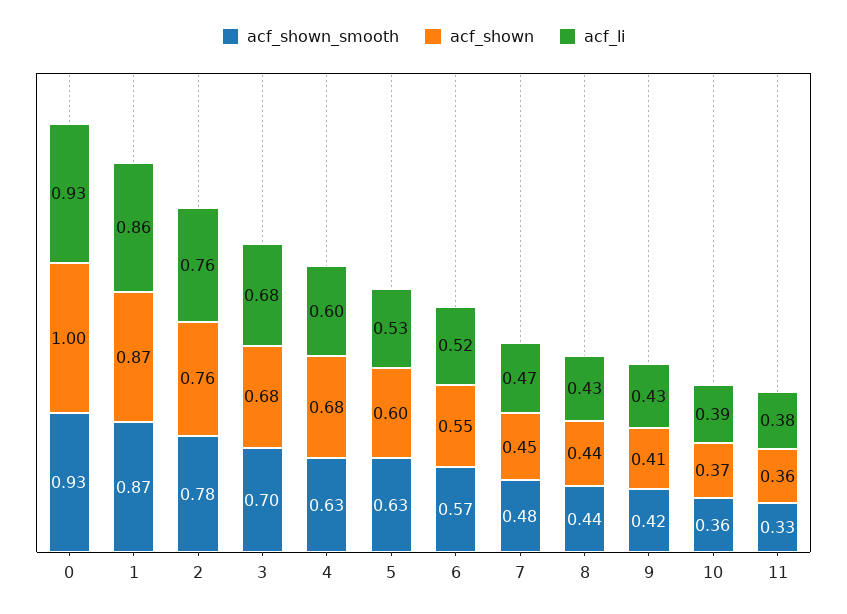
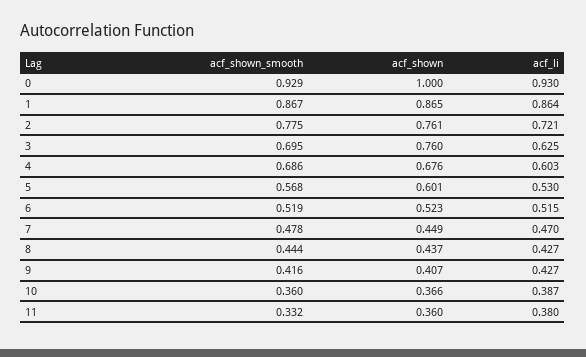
  {
    "acf_shown_smooth": {
      "0": 0.929,
      "1": 0.867,
      "2": 0.775,
      "3": 0.695,
-     "4": 0.63,
+     "4": 0.686,
-     "5": 0.63,
+     "5": 0.568,
-     "6": 0.57,
+     "6": 0.519,
      "7": 0.478,
      "8": 0.444,
      "9": 0.416,
      "10": 0.36,
      "11": 0.332
    },
    "acf_shown": {
      "0": 1,
      "1": 0.865,
      "2": 0.761,
-     "3": 0.68,
+     "3": 0.76,
      "4": 0.676,
      "5": 0.601,
-     "6": 0.55,
+     "6": 0.523,
      "7": 0.449,
      "8": 0.437,
      "9": 0.407,
      "10": 0.366,
      "11": 0.36
    },
    "acf_li": {
      "0": 0.93,
      "1": 0.864,
-     "2": 0.76,
+     "2": 0.721,
-     "3": 0.68,
+     "3": 0.625,
      "4": 0.603,
      "5": 0.53,
      "6": 0.515,
      "7": 0.47,
      "8": 0.427,
      "9": 0.427,
      "10": 0.387,
      "11": 0.38
    }
  }

